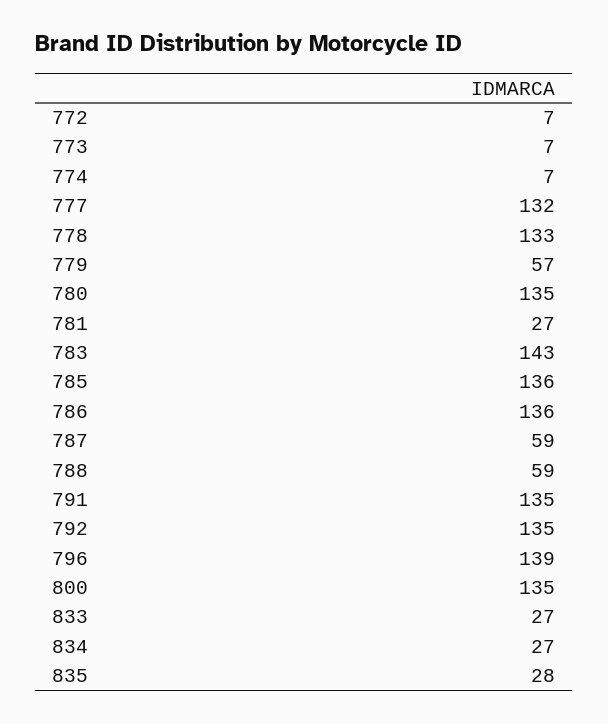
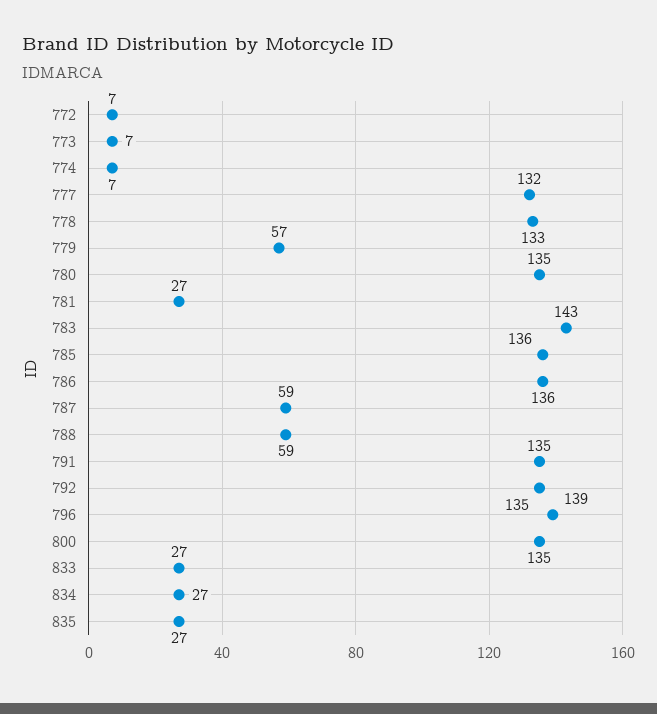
  {
    "772": 7,
    "773": 7,
    "774": 7,
    "777": 132,
    "778": 133,
    "779": 57,
    "780": 135,
    "781": 27,
    "783": 143,
    "785": 136,
    "786": 136,
    "787": 59,
    "788": 59,
    "791": 135,
    "792": 135,
    "796": 139,
    "800": 135,
    "833": 27,
    "834": 27,
-   "835": 28
+   "835": 27
  }

